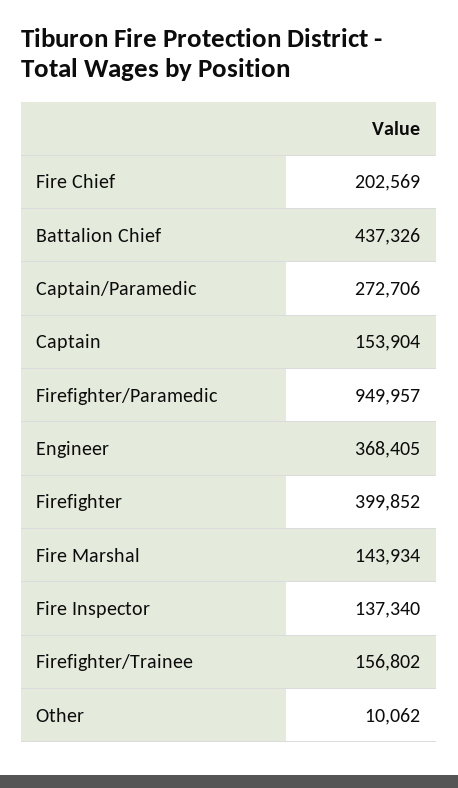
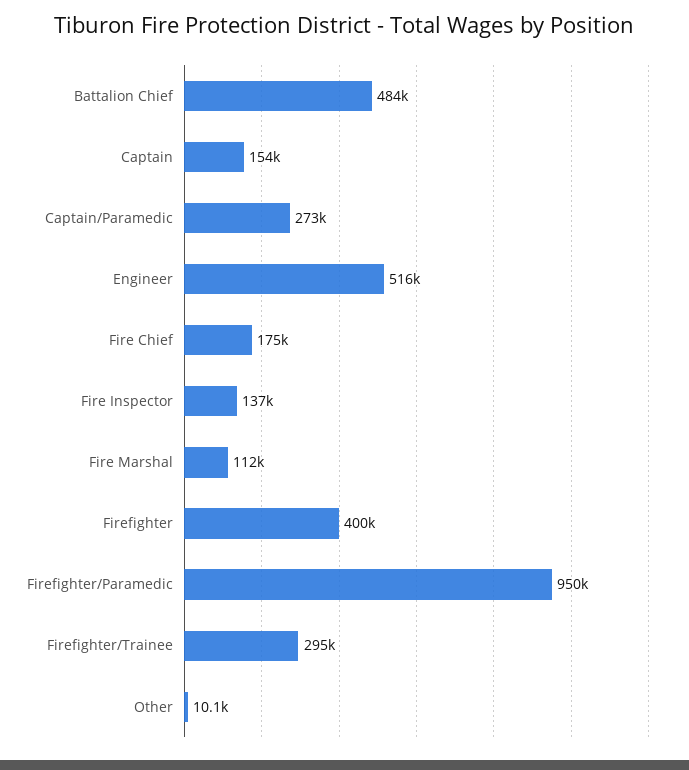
  {
-   "Fire Chief": 202569,
+   "Fire Chief": 175000,
-   "Battalion Chief": 437326,
+   "Battalion Chief": 484000,
    "Captain/Paramedic": 272706,
    "Captain": 153904,
    "Firefighter/Paramedic": 949957,
-   "Engineer": 368405,
+   "Engineer": 516000,
    "Firefighter": 399852,
-   "Fire Marshal": 143934,
+   "Fire Marshal": 112000,
    "Fire Inspector": 137340,
-   "Firefighter/Trainee": 156802,
+   "Firefighter/Trainee": 295000,
    "Other": 10062
  }

